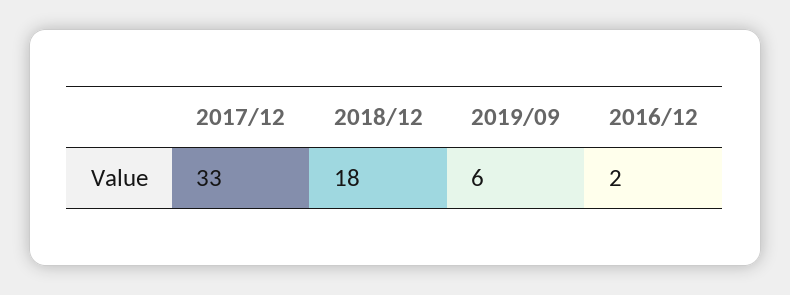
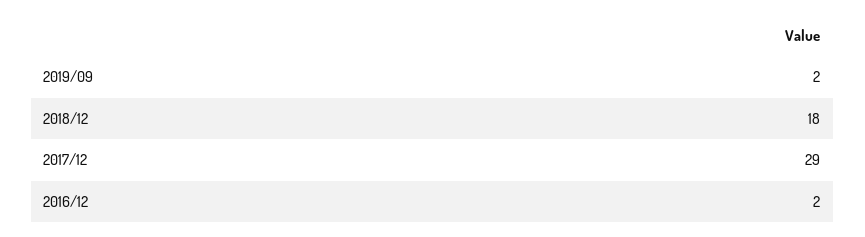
  {
-   "2017/12": 33,
+   "2017/12": 29,
    "2018/12": 18,
-   "2019/09": 6,
+   "2019/09": 2,
    "2016/12": 2
  }

